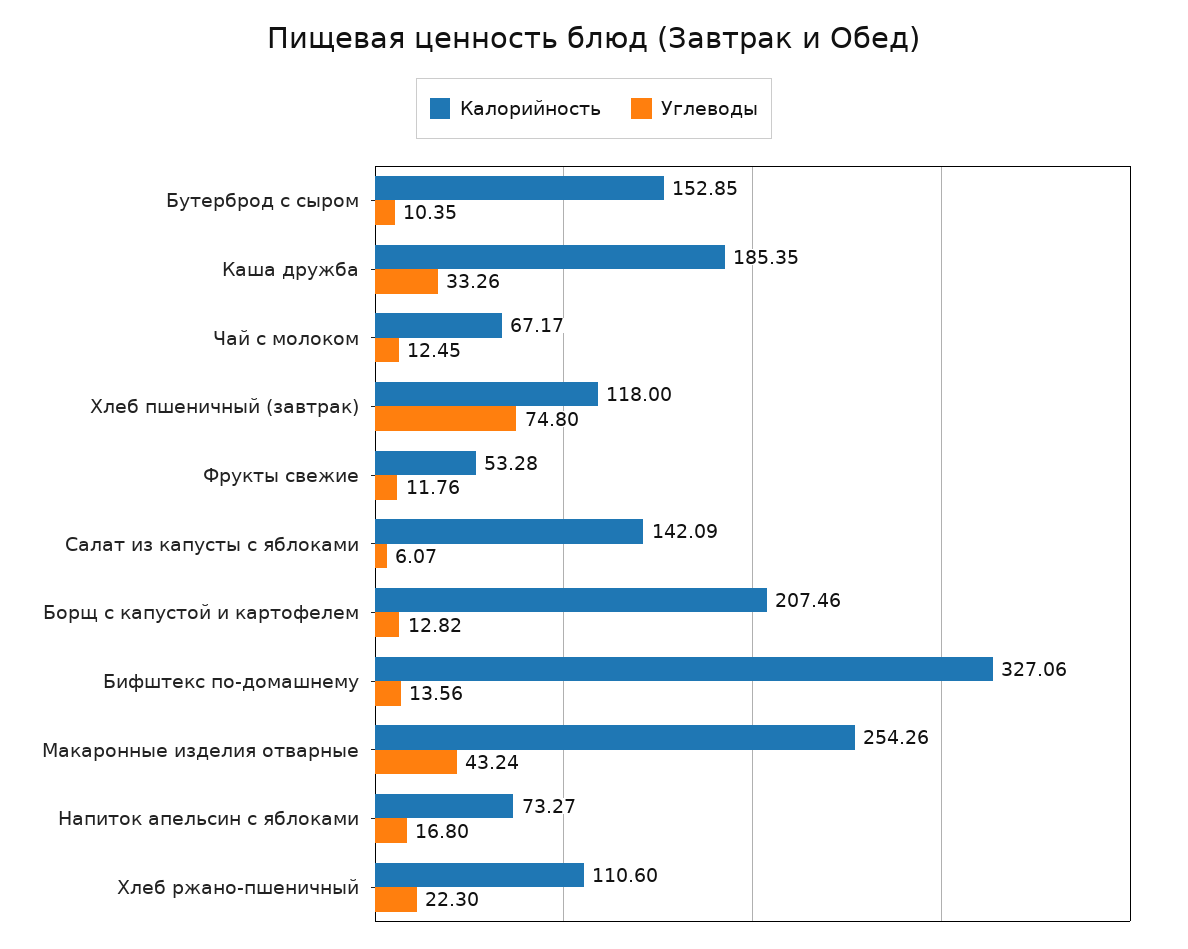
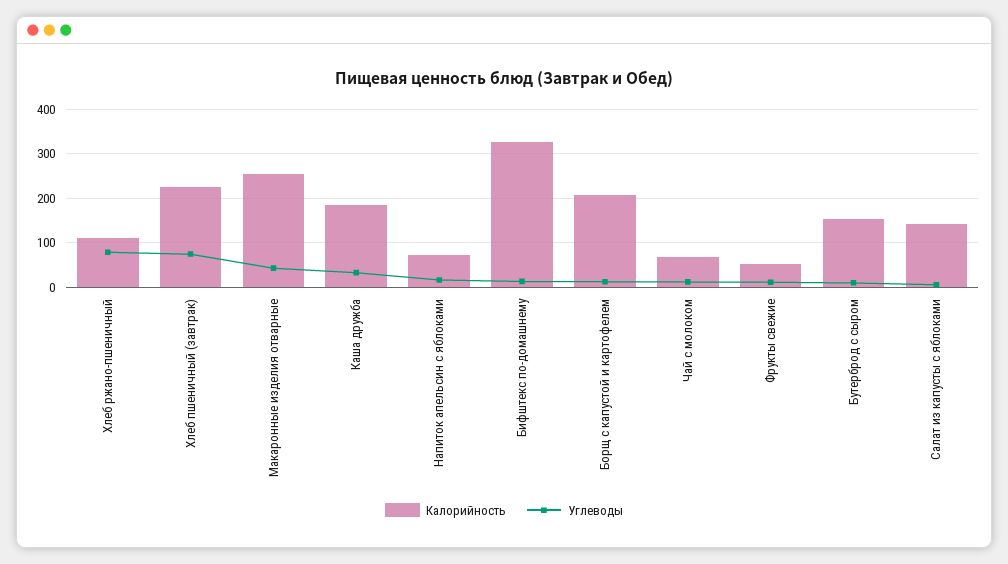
  {
    "Калорийность": {
      "Бутерброд с сыром": 152.85,
      "Каша дружба": 185.35,
      "Чай с молоком": 67.17,
-     "Хлеб пшеничный (завтрак)": 118,
+     "Хлеб пшеничный (завтрак)": 220,
      "Фрукты свежие": 53.28,
      "Салат из капусты с яблоками": 142.09,
      "Борщ с капустой и картофелем": 207.46,
      "Бифштекс по-домашнему": 327.06,
      "Макаронные изделия отварные": 254.26,
      "Напиток апельсин с яблоками": 73.27,
      "Хлеб ржано-пшеничный": 110.6
    },
    "Углеводы": {
      "Бутерброд с сыром": 10.35,
      "Каша дружба": 33.26,
      "Чай с молоком": 12.45,
      "Хлеб пшеничный (завтрак)": 74.8,
      "Фрукты свежие": 11.76,
      "Салат из капусты с яблоками": 6.07,
      "Борщ с капустой и картофелем": 12.82,
      "Бифштекс по-домашнему": 13.56,
      "Макаронные изделия отварные": 43.24,
      "Напиток апельсин с яблоками": 16.8,
-     "Хлеб ржано-пшеничный": 22.3
+     "Хлеб ржано-пшеничный": 80
    }
  }

